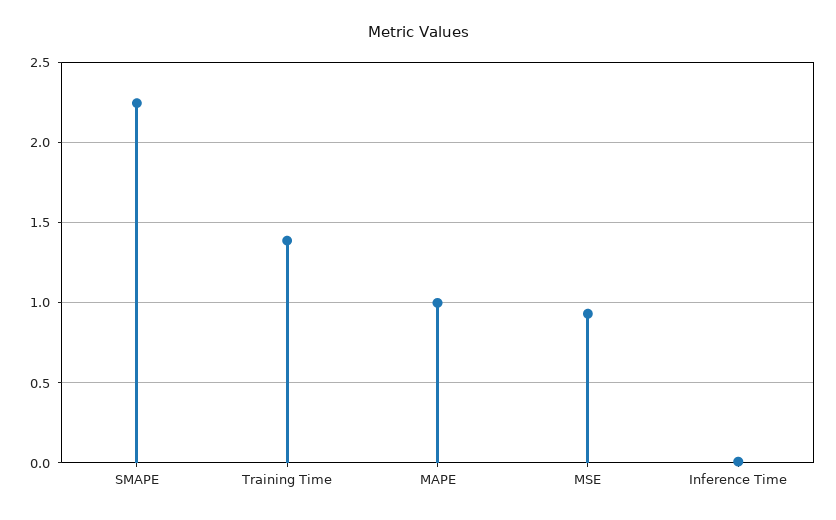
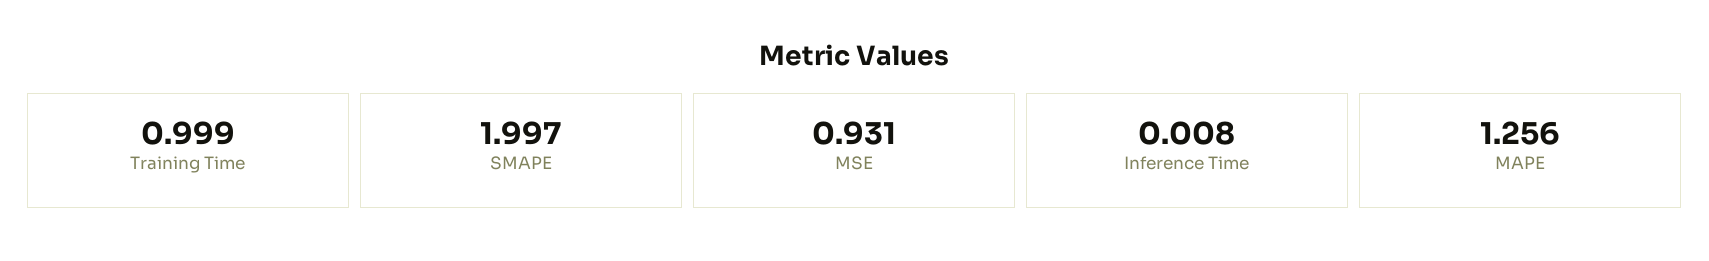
  {
-   "SMAPE": 2.25,
+   "SMAPE": 1.997,
-   "Training Time": 1.4,
+   "Training Time": 0.999,
-   "MAPE": 1,
+   "MAPE": 1.256,
    "MSE": 0.931,
    "Inference Time": 0.008
  }

